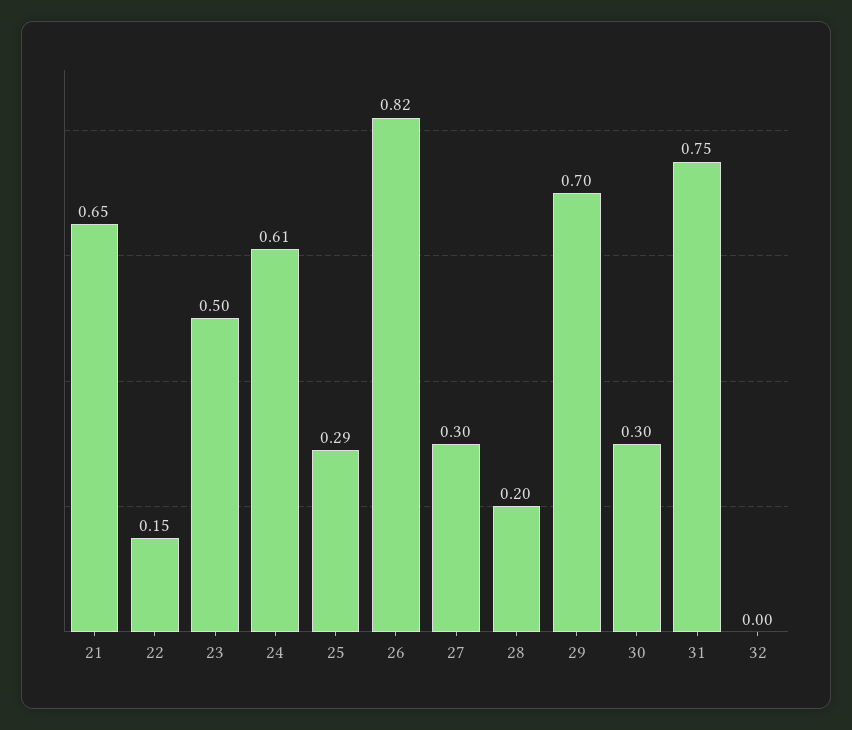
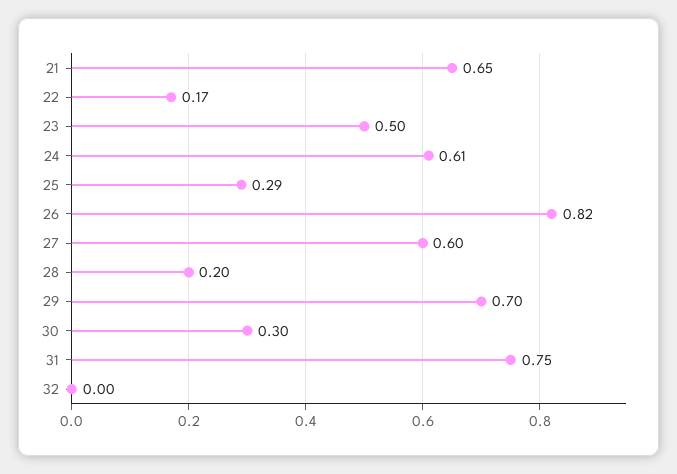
  {
    "21": 0.65,
-   "22": 0.15,
+   "22": 0.17,
    "23": 0.5,
    "24": 0.61,
    "25": 0.29,
    "26": 0.82,
-   "27": 0.3,
+   "27": 0.6,
    "28": 0.2,
    "29": 0.7,
    "30": 0.3,
    "31": 0.75,
    "32": 0
  }

